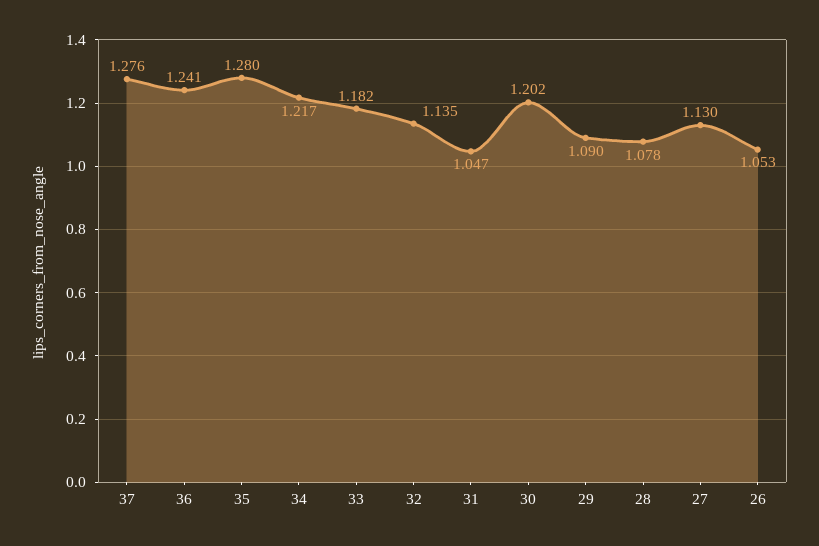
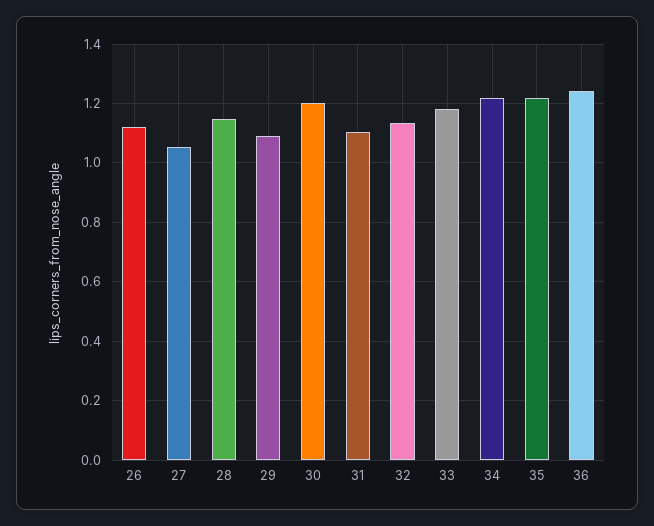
  {
-   "37": 1.276,
    "36": 1.241,
-   "35": 1.28,
+   "35": 1.225,
    "34": 1.217,
    "33": 1.182,
    "32": 1.135,
-   "31": 1.047,
+   "31": 1.1,
    "30": 1.202,
    "29": 1.09,
-   "28": 1.078,
+   "28": 1.15,
-   "27": 1.13,
+   "27": 1.05,
-   "26": 1.053
+   "26": 1.125
  }

